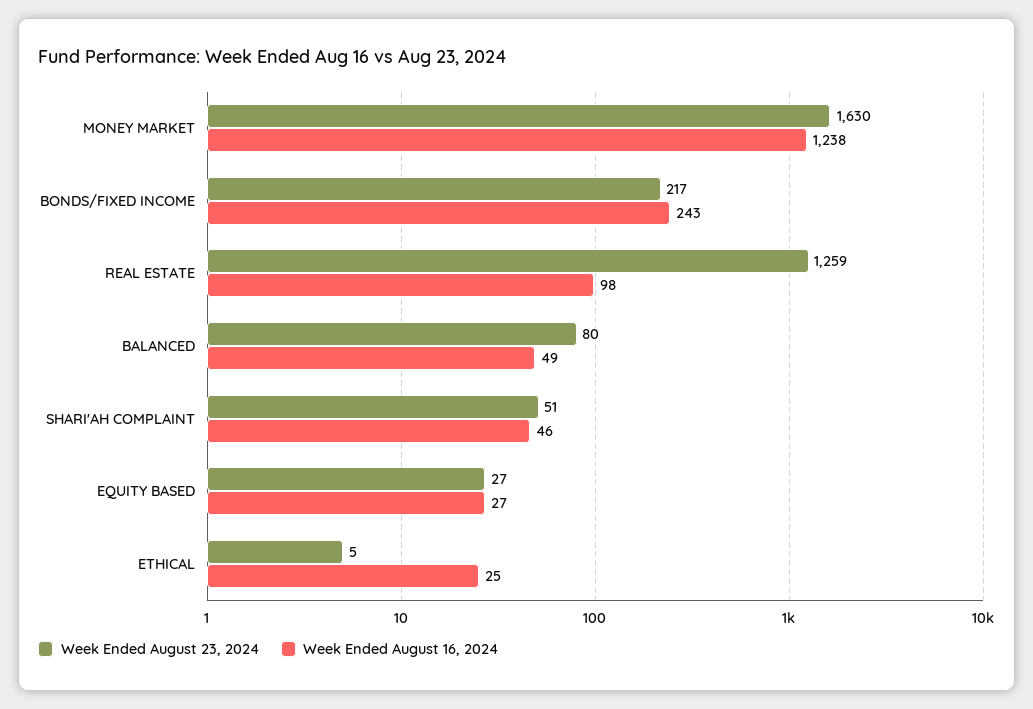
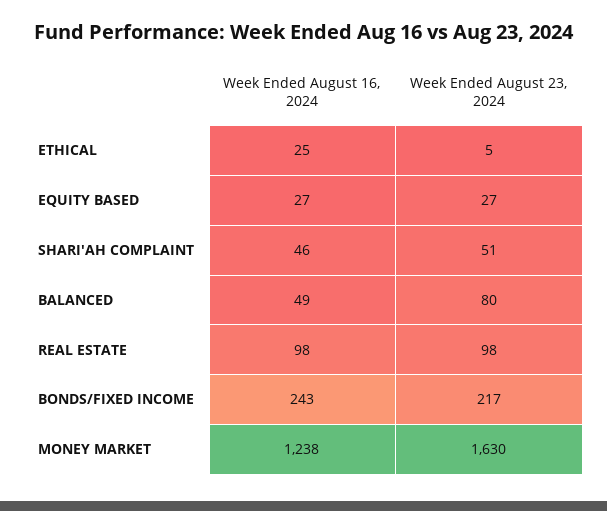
  {
    "Week Ended August 23, 2024": {
      "MONEY MARKET": 1630,
      "BONDS/FIXED INCOME": 217,
-     "REAL ESTATE": 1259,
+     "REAL ESTATE": 98,
      "BALANCED": 80,
      "SHARI'AH COMPLAINT": 51,
      "EQUITY BASED": 27,
      "ETHICAL": 5
    },
    "Week Ended August 16, 2024": {
      "MONEY MARKET": 1238,
      "BONDS/FIXED INCOME": 243,
      "REAL ESTATE": 98,
      "BALANCED": 49,
      "SHARI'AH COMPLAINT": 46,
      "EQUITY BASED": 27,
      "ETHICAL": 25
    }
  }

